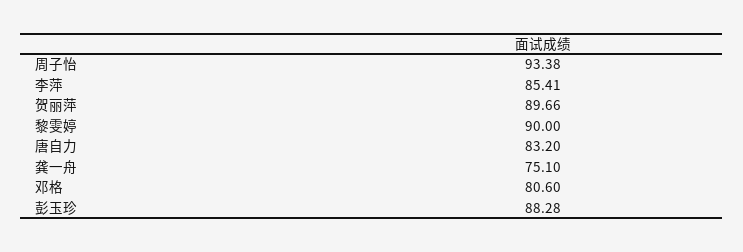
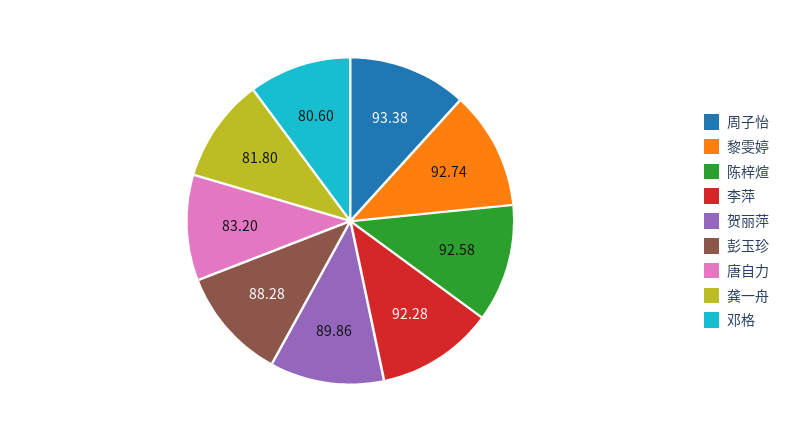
  {
    "周子怡": 93.38,
-   "李萍": 85.41,
+   "李萍": 92.28,
-   "贺丽萍": 89.66,
+   "贺丽萍": 89.86,
-   "黎雯婷": 90,
+   "黎雯婷": 92.74,
    "唐自力": 83.2,
-   "龚一舟": 75.1,
+   "龚一舟": 81.8,
    "邓格": 80.6,
-   "彭玉珍": 88.28
+   "彭玉珍": 88.28,
+   "陈梓煊": 92.58
  }

